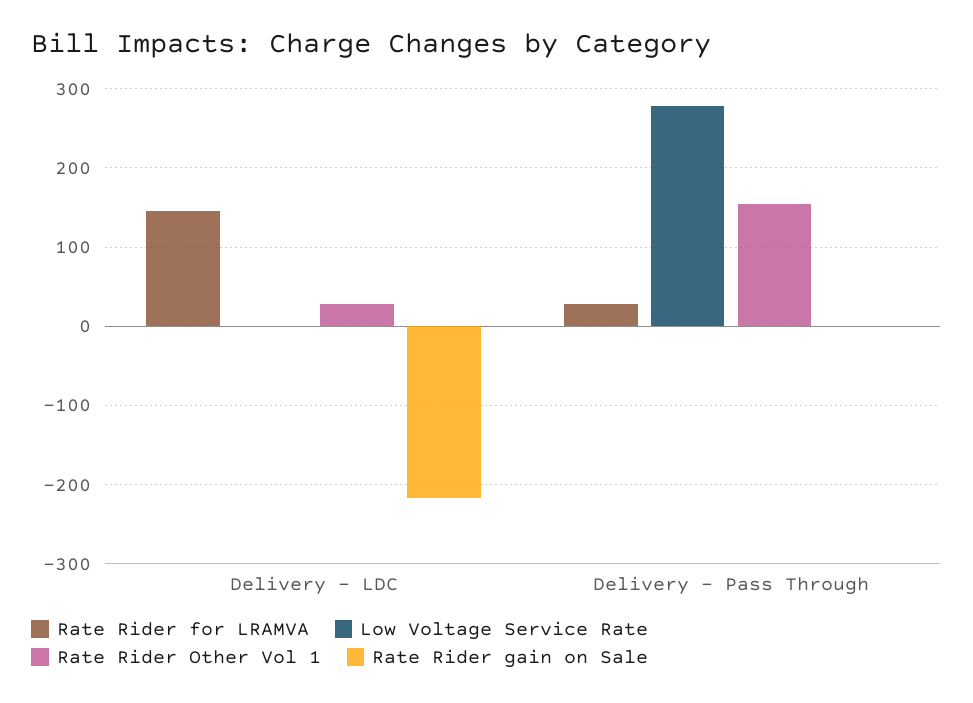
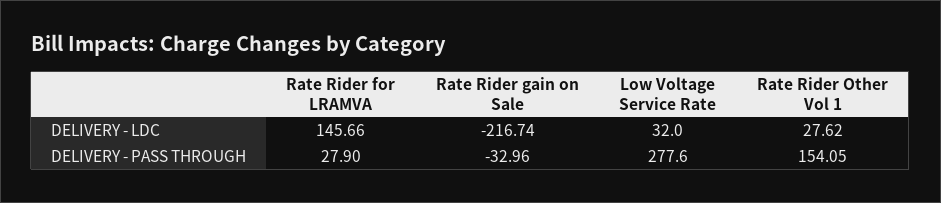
  {
    "Rate Rider for LRAMVA": {
      "Delivery - LDC": 145.66,
      "Delivery - Pass Through": 27.9
    },
    "Low Voltage Service Rate": {
-     "Delivery - LDC": 0,
+     "Delivery - LDC": 32,
      "Delivery - Pass Through": 277.6
    },
    "Rate Rider Other Vol 1": {
      "Delivery - LDC": 27.62,
      "Delivery - Pass Through": 154.05
    },
    "Rate Rider gain on Sale": {
      "Delivery - LDC": -216.74,
-     "Delivery - Pass Through": 0
+     "Delivery - Pass Through": -32.96
    }
  }

